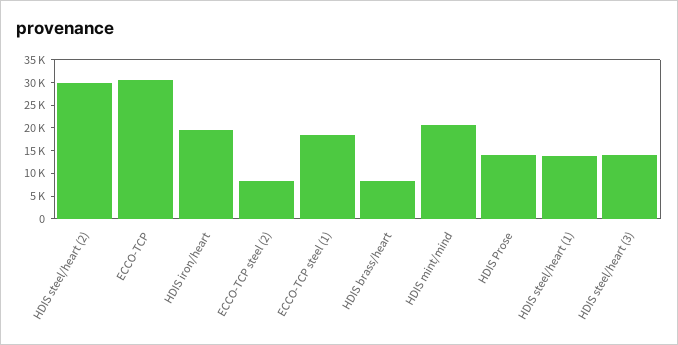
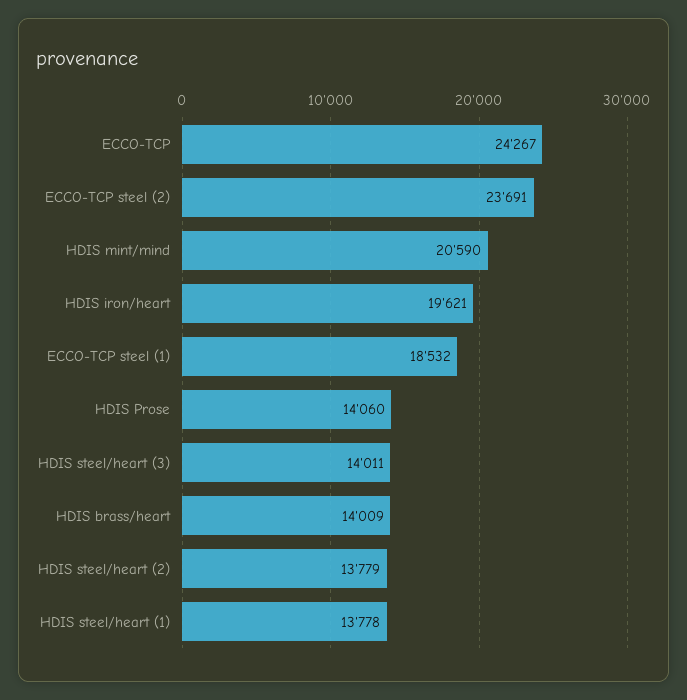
  {
-   "HDIS steel/heart (2)": 30000,
+   "HDIS steel/heart (2)": 13779,
-   "ECCO-TCP": 30000,
+   "ECCO-TCP": 24267,
    "HDIS iron/heart": 19621,
-   "ECCO-TCP steel (2)": 7500,
+   "ECCO-TCP steel (2)": 23691,
    "ECCO-TCP steel (1)": 18532,
-   "HDIS brass/heart": 7500,
+   "HDIS brass/heart": 14009,
    "HDIS mint/mind": 20590,
    "HDIS Prose": 14060,
    "HDIS steel/heart (1)": 13778,
    "HDIS steel/heart (3)": 14011
  }

